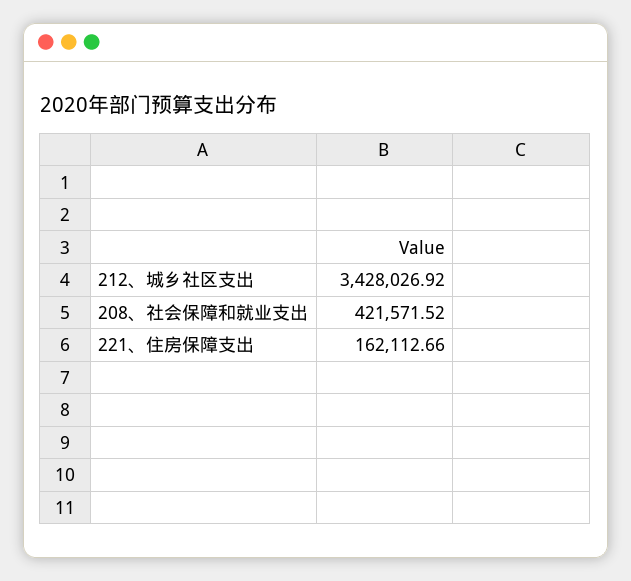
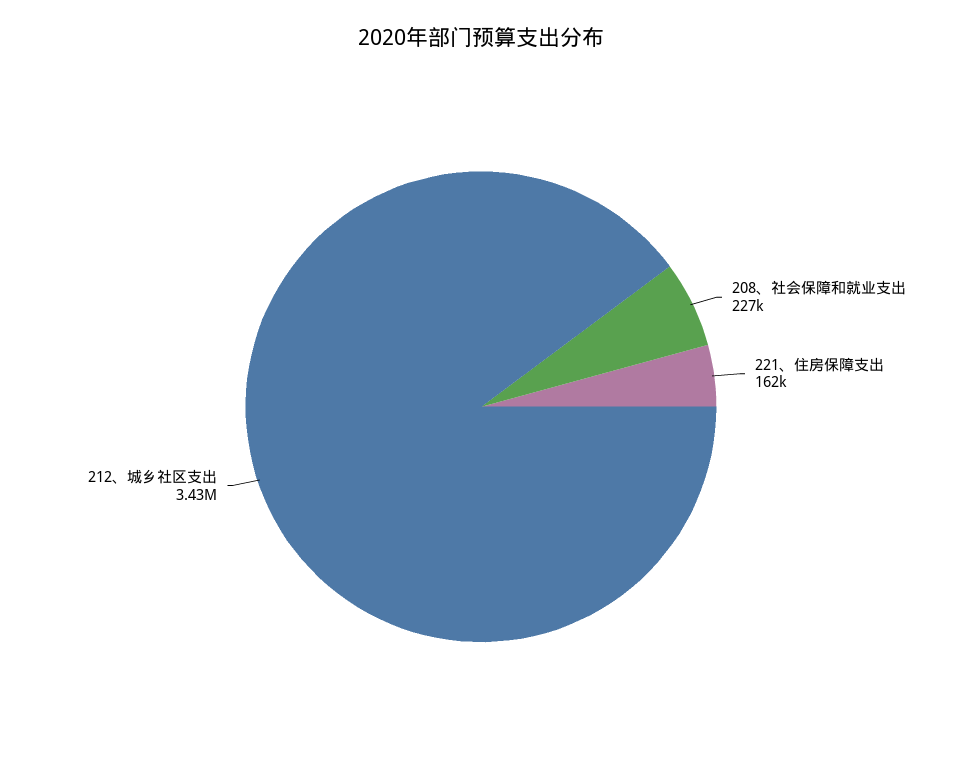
  {
    "212、城乡社区支出": 3428026.92,
-   "208、社会保障和就业支出": 421571.52,
+   "208、社会保障和就业支出": 227000,
    "221、住房保障支出": 162112.66
  }

